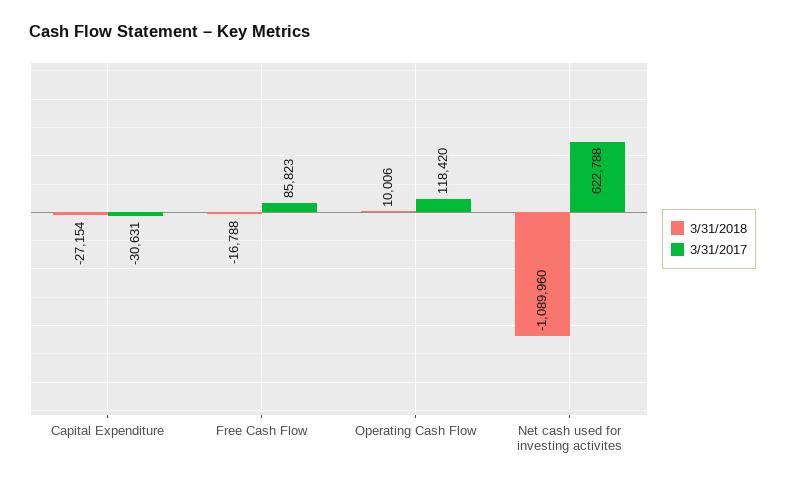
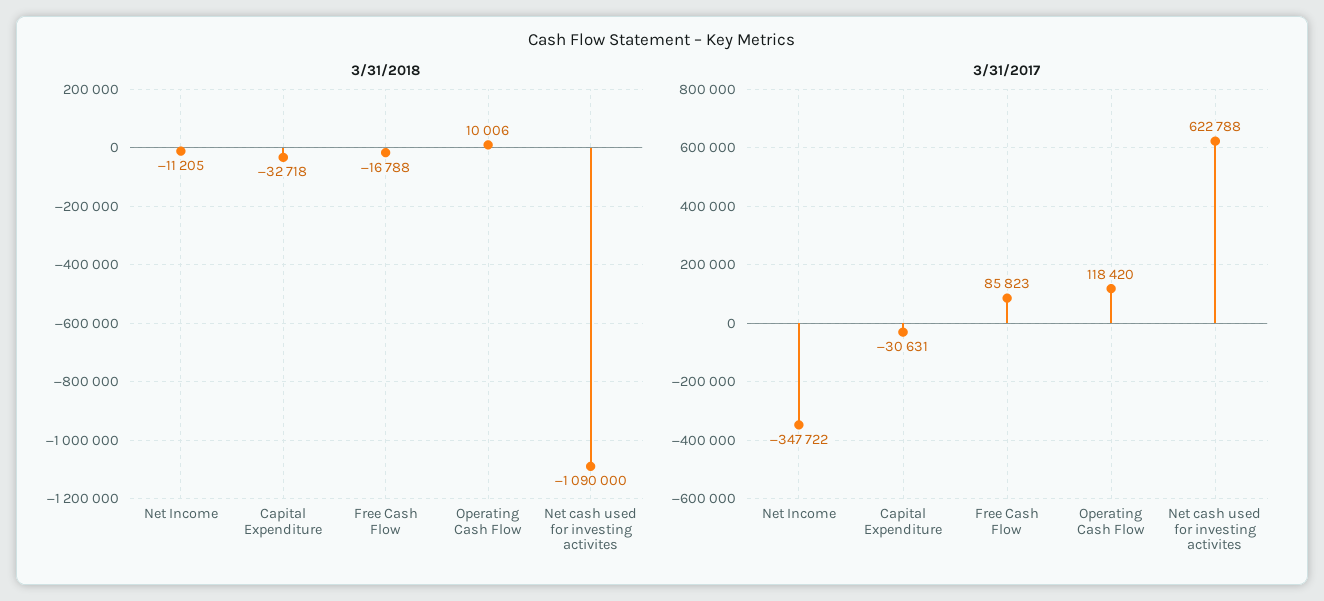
  {
    "3/31/2018": {
-     "Capital Expenditure": -27154,
+     "Capital Expenditure": -32718,
      "Free Cash Flow": -16788,
      "Operating Cash Flow": 10006,
-     "Net cash used for investing activites": -1089960
+     "Net cash used for investing activites": -1090000,
+     "Net Income": -11205
    },
    "3/31/2017": {
      "Capital Expenditure": -30631,
      "Free Cash Flow": 85823,
      "Operating Cash Flow": 118420,
-     "Net cash used for investing activites": 622788
+     "Net cash used for investing activites": 622788,
+     "Net Income": -347722
    }
  }

